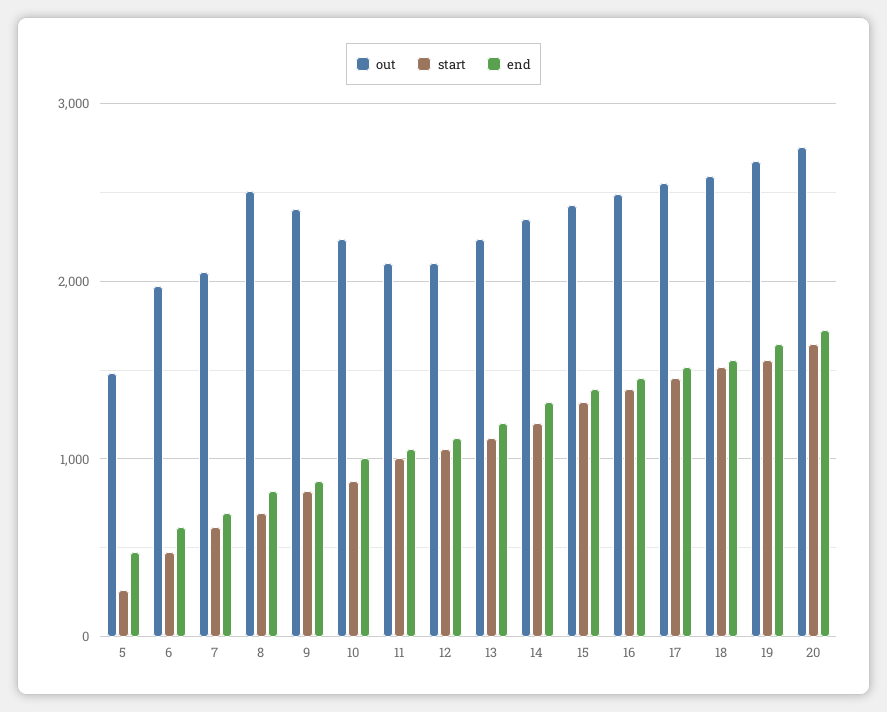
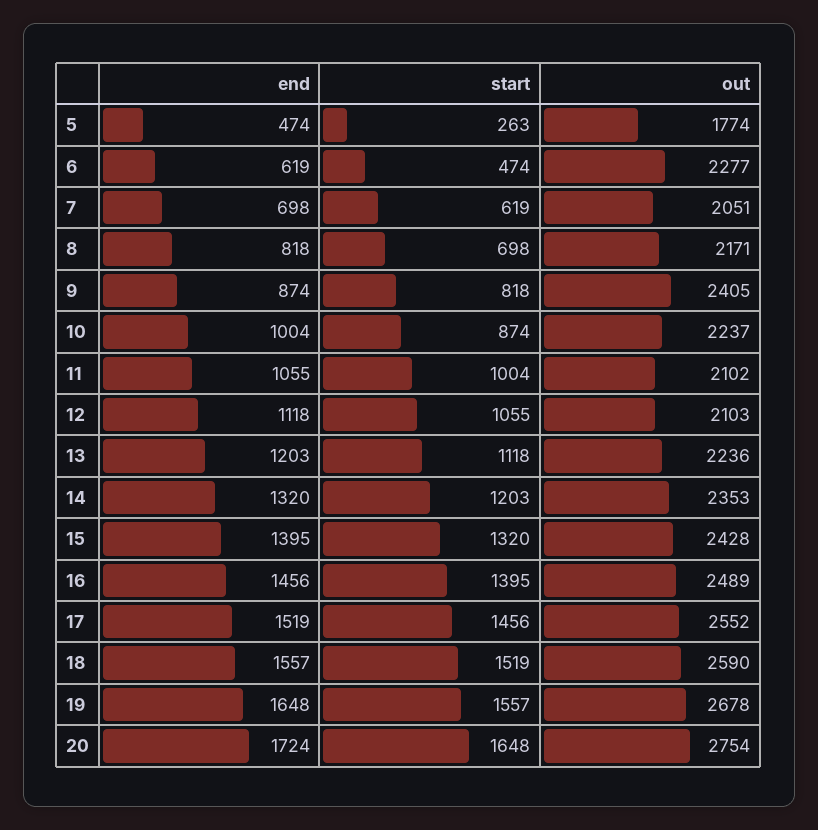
  {
    "out": {
-     "5": 1500,
+     "5": 1774,
-     "6": 2000,
+     "6": 2277,
      "7": 2051,
-     "8": 2500,
+     "8": 2171,
      "9": 2405,
      "10": 2237,
      "11": 2102,
      "12": 2103,
      "13": 2236,
      "14": 2353,
      "15": 2428,
      "16": 2489,
      "17": 2552,
      "18": 2590,
      "19": 2678,
      "20": 2754
    },
    "start": {
      "5": 263,
      "6": 474,
      "7": 619,
      "8": 698,
      "9": 818,
      "10": 874,
      "11": 1004,
      "12": 1055,
      "13": 1118,
      "14": 1203,
      "15": 1320,
      "16": 1395,
      "17": 1456,
      "18": 1519,
      "19": 1557,
      "20": 1648
    },
    "end": {
      "5": 474,
      "6": 619,
      "7": 698,
      "8": 818,
      "9": 874,
      "10": 1004,
      "11": 1055,
      "12": 1118,
      "13": 1203,
      "14": 1320,
      "15": 1395,
      "16": 1456,
      "17": 1519,
      "18": 1557,
      "19": 1648,
      "20": 1724
    }
  }

